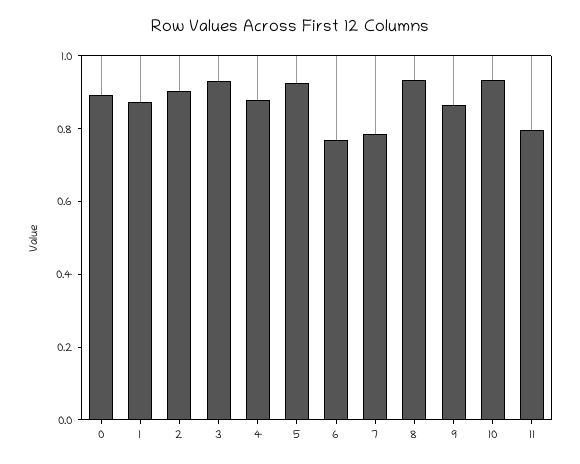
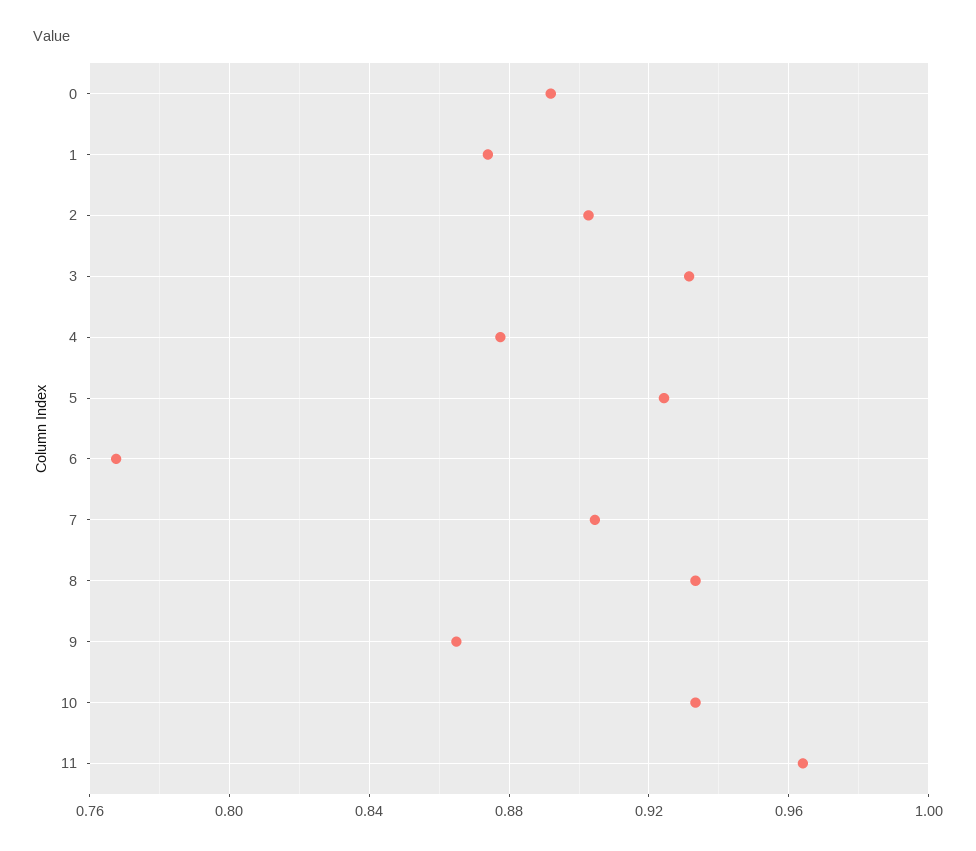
  {
    "0": 0.89,
    "1": 0.875,
    "2": 0.905,
    "3": 0.93,
    "4": 0.88,
    "5": 0.925,
    "6": 0.77,
-   "7": 0.8,
+   "7": 0.905,
    "8": 0.935,
    "9": 0.865,
    "10": 0.935,
-   "11": 0.8
+   "11": 0.965
  }

